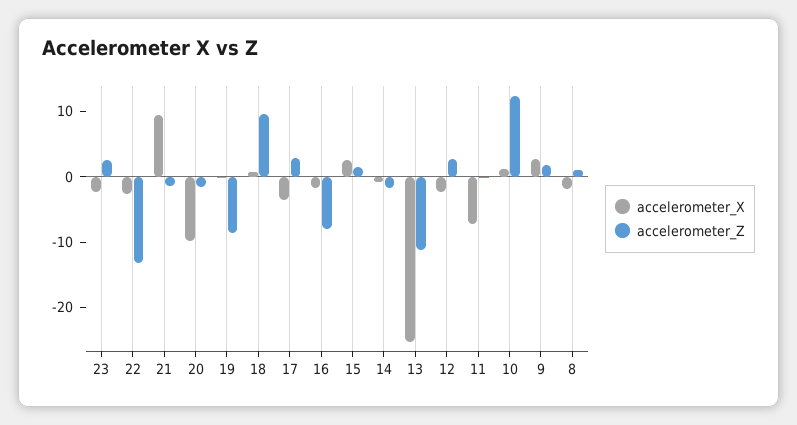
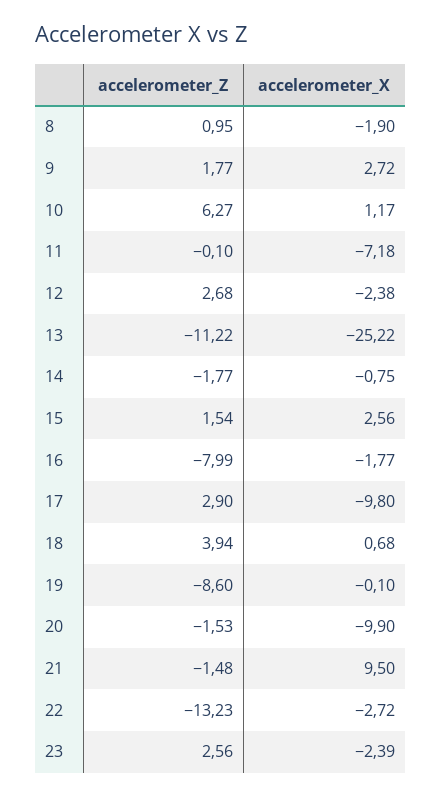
  {
    "accelerometer_X": {
      "23": -2.39,
      "22": -2.72,
      "21": 9.5,
      "20": -9.9,
      "19": -0.1,
      "18": 0.68,
-     "17": -4,
+     "17": -9.8,
      "16": -1.77,
      "15": 2.56,
      "14": -0.75,
      "13": -25.22,
      "12": -2.38,
      "11": -7.18,
      "10": 1.17,
      "9": 2.72,
      "8": -1.9
    },
    "accelerometer_Z": {
      "23": 2.56,
      "22": -13.23,
      "21": -1.48,
      "20": -1.53,
      "19": -8.6,
-     "18": 10,
+     "18": 3.94,
      "17": 2.9,
      "16": -7.99,
      "15": 1.54,
      "14": -1.77,
      "13": -11.22,
      "12": 2.68,
      "11": -0.1,
-     "10": 12,
+     "10": 6.27,
      "9": 1.77,
      "8": 0.95
    }
  }

